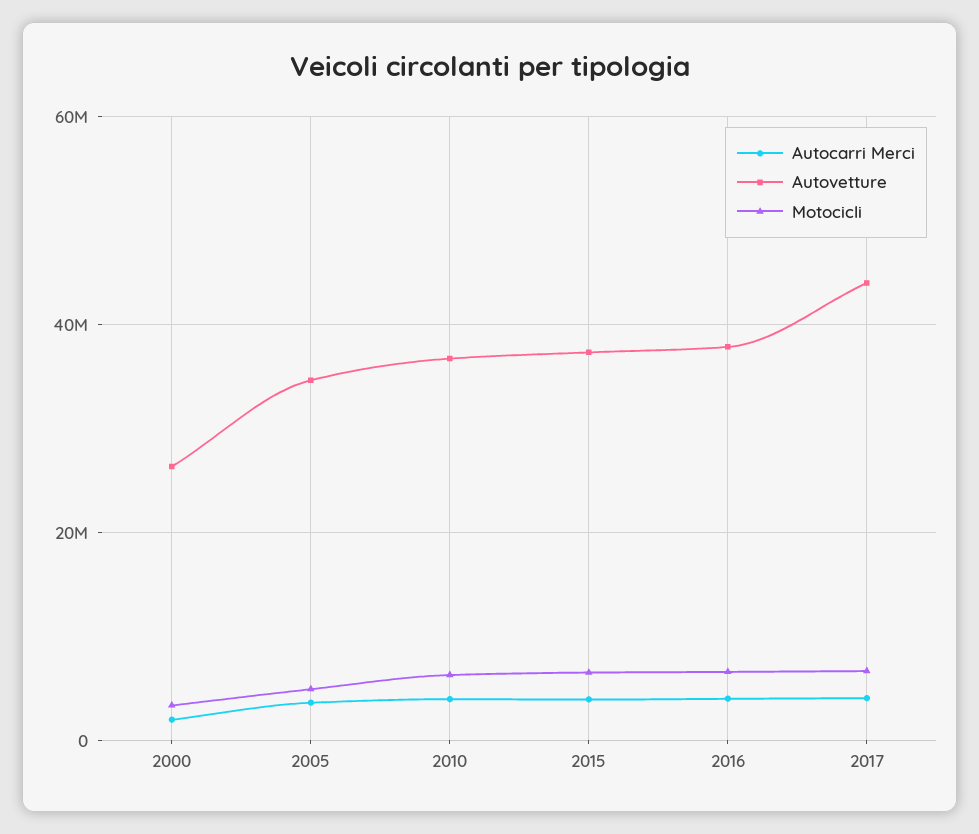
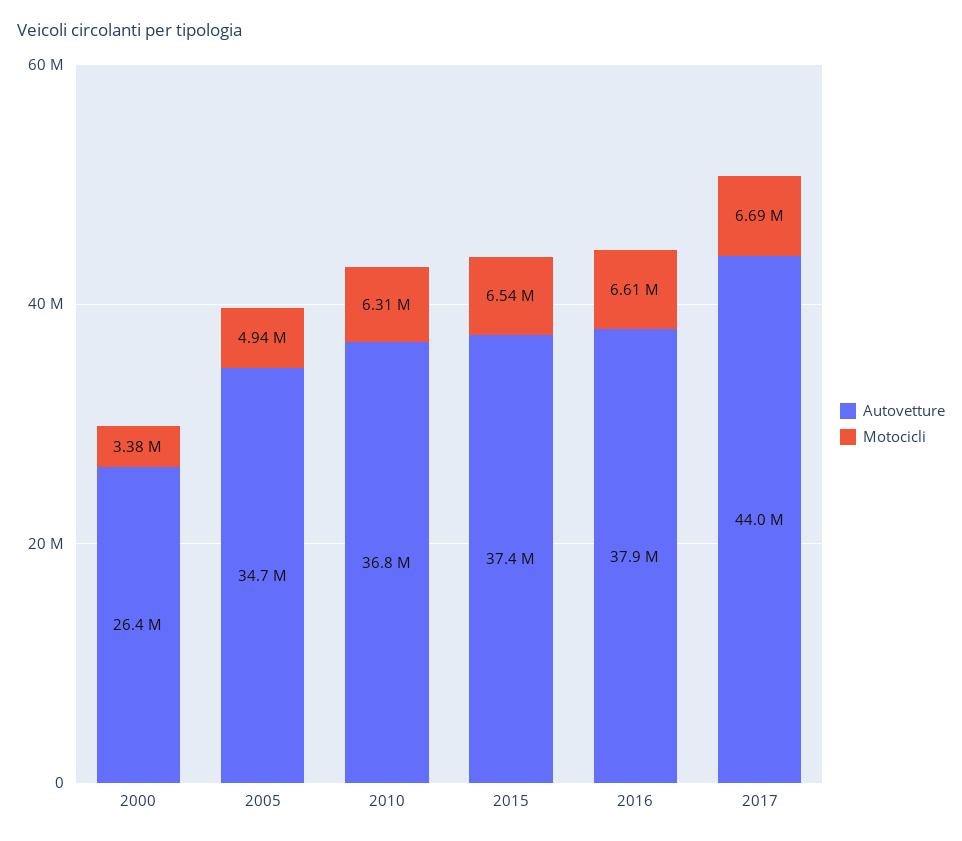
  {
-   "Autocarri Merci": {
-     "2000": 2000000,
-     "2005": 4000000,
-     "2010": 4000000,
-     "2015": 4000000,
-     "2016": 4000000,
-     "2017": 4000000
-   },
    "Autovetture": {
      "2000": 26400000,
      "2005": 34700000,
      "2010": 36800000,
      "2015": 37400000,
      "2016": 37900000,
      "2017": 44000000
    },
    "Motocicli": {
      "2000": 3380000,
      "2005": 4940000,
      "2010": 6310000,
      "2015": 6540000,
      "2016": 6610000,
      "2017": 6690000
    }
  }

